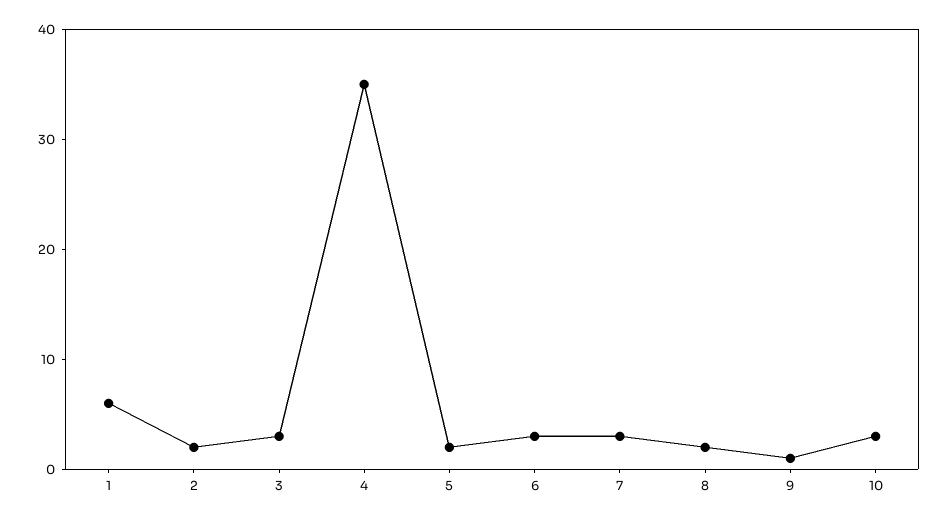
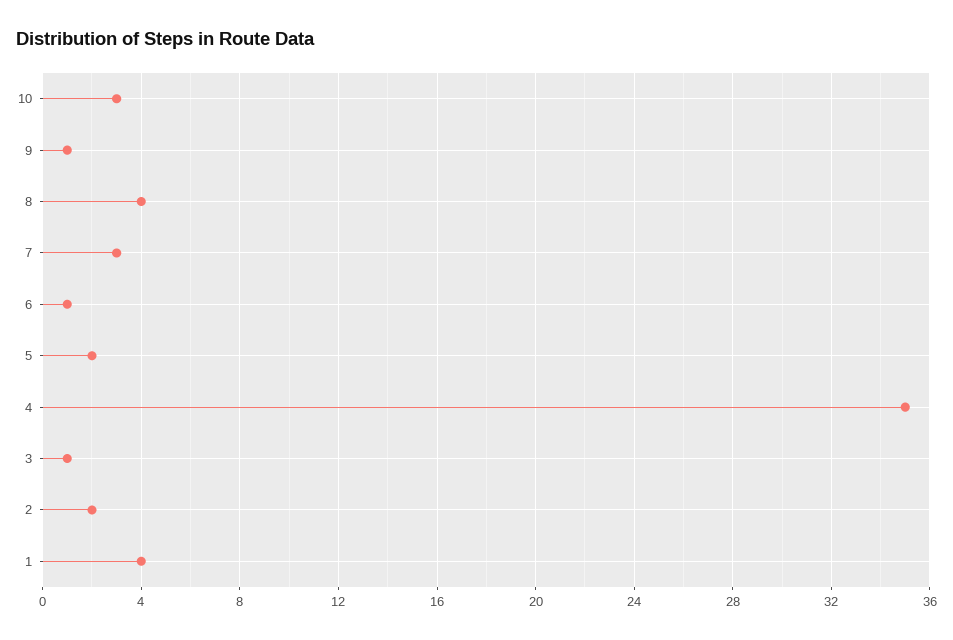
  {
-   "1": 6,
+   "1": 4,
    "2": 2,
-   "3": 3,
+   "3": 1,
    "4": 35,
    "5": 2,
-   "6": 3,
+   "6": 1,
    "7": 3,
-   "8": 2,
+   "8": 4,
    "9": 1,
    "10": 3
  }

